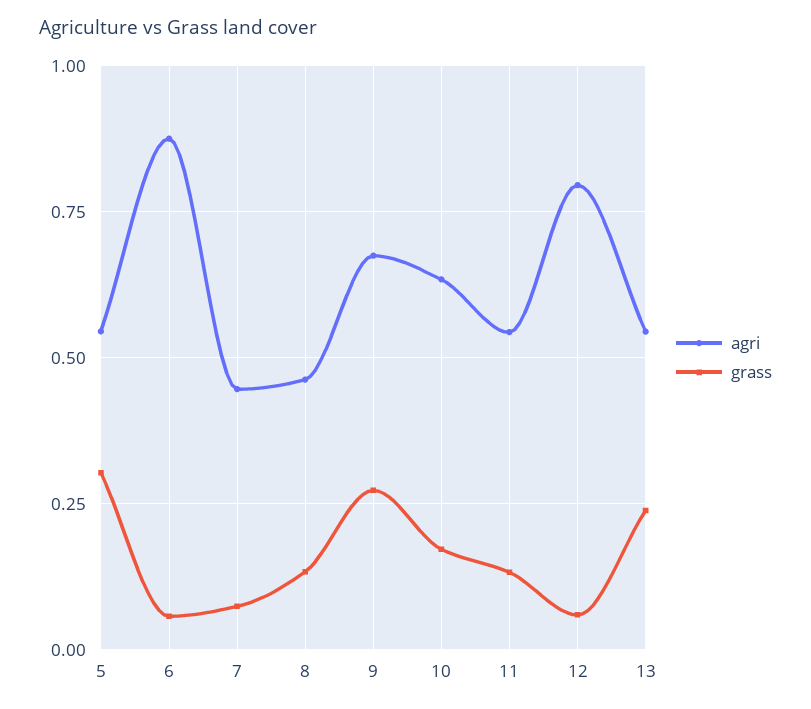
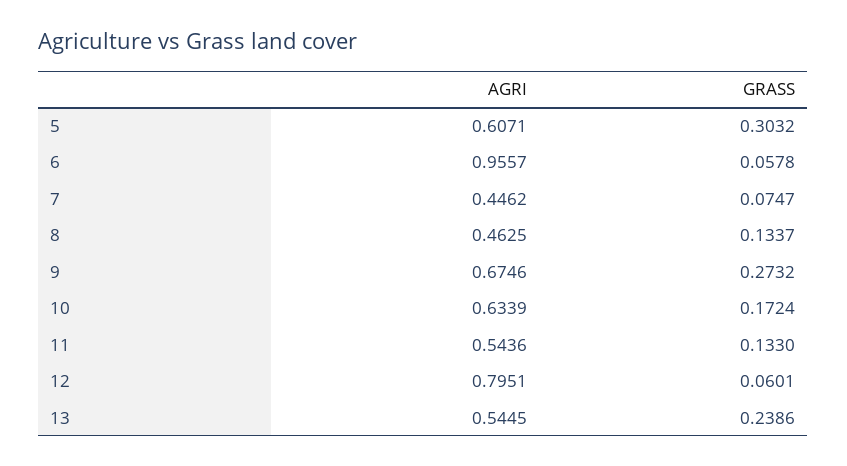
  {
    "agri": {
-     "5": 0.55,
+     "5": 0.6071,
-     "6": 0.875,
+     "6": 0.9557,
      "7": 0.4462,
      "8": 0.4625,
      "9": 0.6746,
      "10": 0.6339,
      "11": 0.5436,
      "12": 0.7951,
      "13": 0.5445
    },
    "grass": {
      "5": 0.3032,
      "6": 0.0578,
      "7": 0.0747,
      "8": 0.1337,
      "9": 0.2732,
      "10": 0.1724,
      "11": 0.133,
      "12": 0.0601,
      "13": 0.2386
    }
  }

